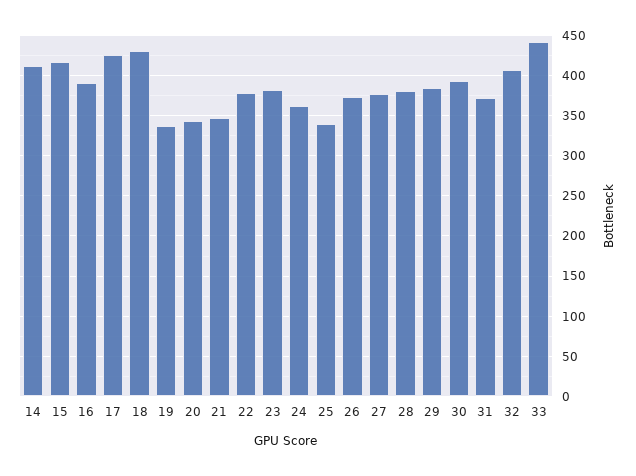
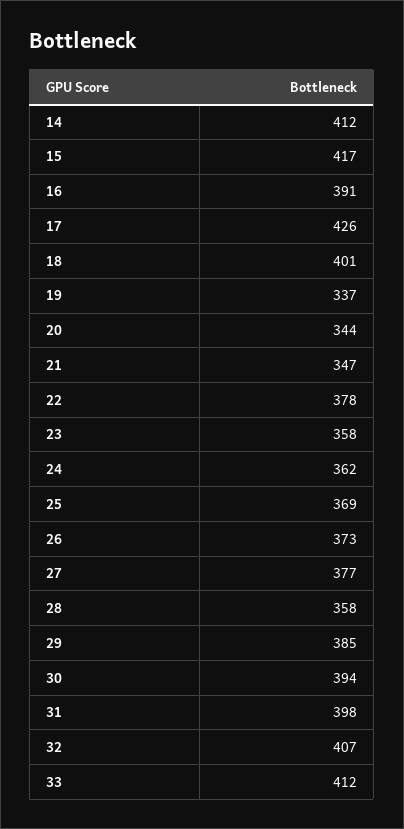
  {
    "14": 412,
    "15": 417,
    "16": 391,
    "17": 426,
-   "18": 430,
+   "18": 401,
    "19": 337,
    "20": 344,
    "21": 347,
    "22": 378,
-   "23": 380,
+   "23": 358,
    "24": 362,
-   "25": 340,
+   "25": 369,
    "26": 373,
    "27": 377,
-   "28": 380,
+   "28": 358,
    "29": 385,
    "30": 394,
-   "31": 370,
+   "31": 398,
    "32": 407,
-   "33": 440
+   "33": 412
  }

